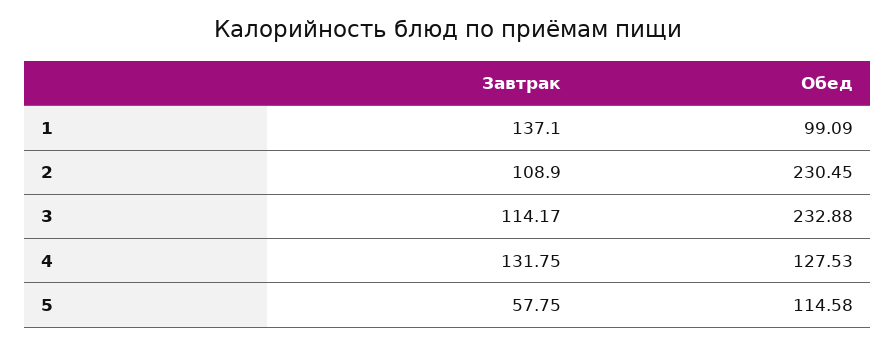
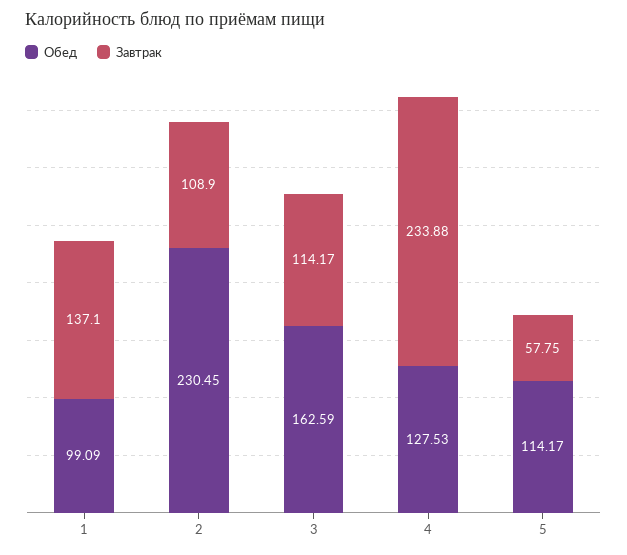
  {
    "Завтрак": {
      "1": 137.1,
      "2": 108.9,
      "3": 114.17,
-     "4": 131.75,
+     "4": 233.88,
      "5": 57.75
    },
    "Обед": {
      "1": 99.09,
      "2": 230.45,
-     "3": 232.88,
+     "3": 162.59,
      "4": 127.53,
-     "5": 114.58
+     "5": 114.17
    }
  }

